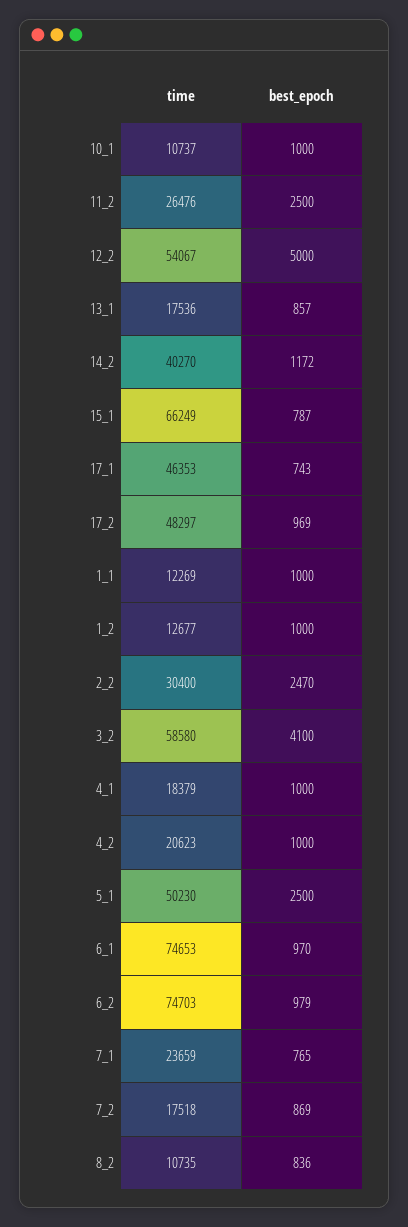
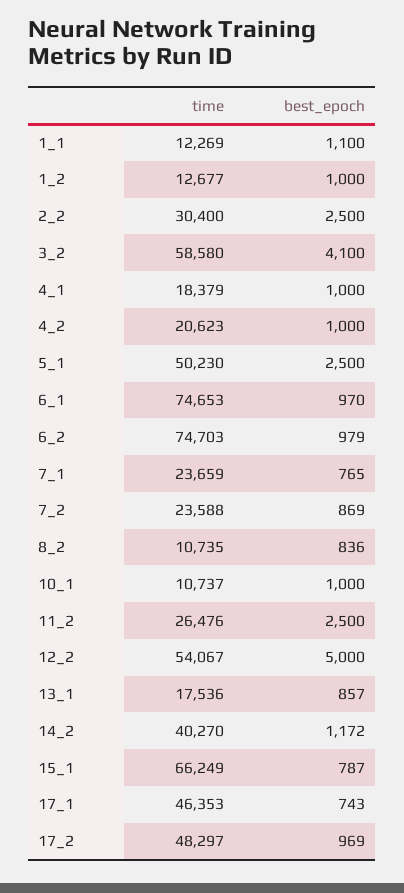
  {
    "time": {
      "10_1": 10737,
      "11_2": 26476,
      "12_2": 54067,
      "13_1": 17536,
      "14_2": 40270,
      "15_1": 66249,
      "17_1": 46353,
      "17_2": 48297,
      "1_1": 12269,
      "1_2": 12677,
      "2_2": 30400,
      "3_2": 58580,
      "4_1": 18379,
      "4_2": 20623,
      "5_1": 50230,
      "6_1": 74653,
      "6_2": 74703,
      "7_1": 23659,
-     "7_2": 17518,
+     "7_2": 23588,
      "8_2": 10735
    },
    "best_epoch": {
      "10_1": 1000,
      "11_2": 2500,
      "12_2": 5000,
      "13_1": 857,
      "14_2": 1172,
      "15_1": 787,
      "17_1": 743,
      "17_2": 969,
-     "1_1": 1000,
+     "1_1": 1100,
      "1_2": 1000,
-     "2_2": 2470,
+     "2_2": 2500,
      "3_2": 4100,
      "4_1": 1000,
      "4_2": 1000,
      "5_1": 2500,
      "6_1": 970,
      "6_2": 979,
      "7_1": 765,
      "7_2": 869,
      "8_2": 836
    }
  }

